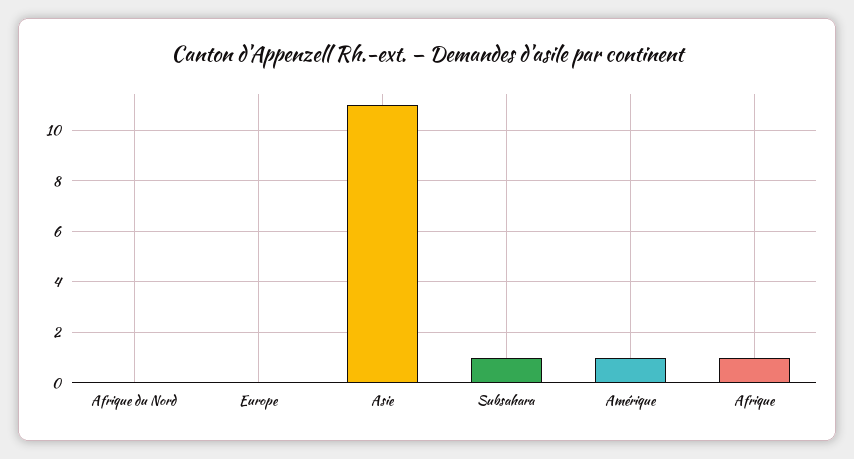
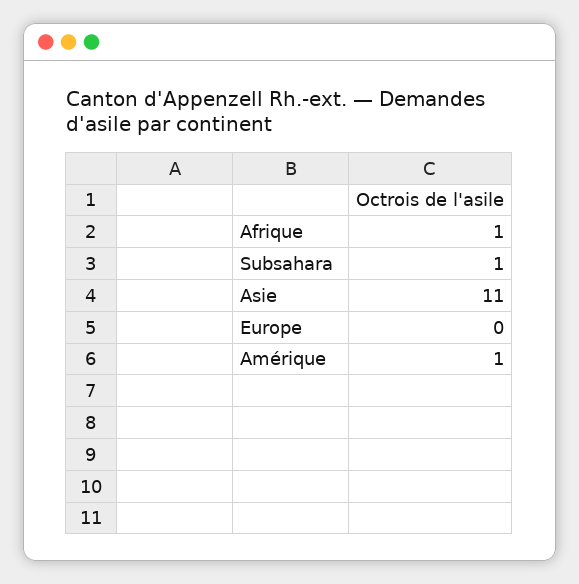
  {
-   "Afrique du Nord": 0,
    "Europe": 0,
    "Asie": 11,
    "Subsahara": 1,
    "Amérique": 1,
    "Afrique": 1
  }

